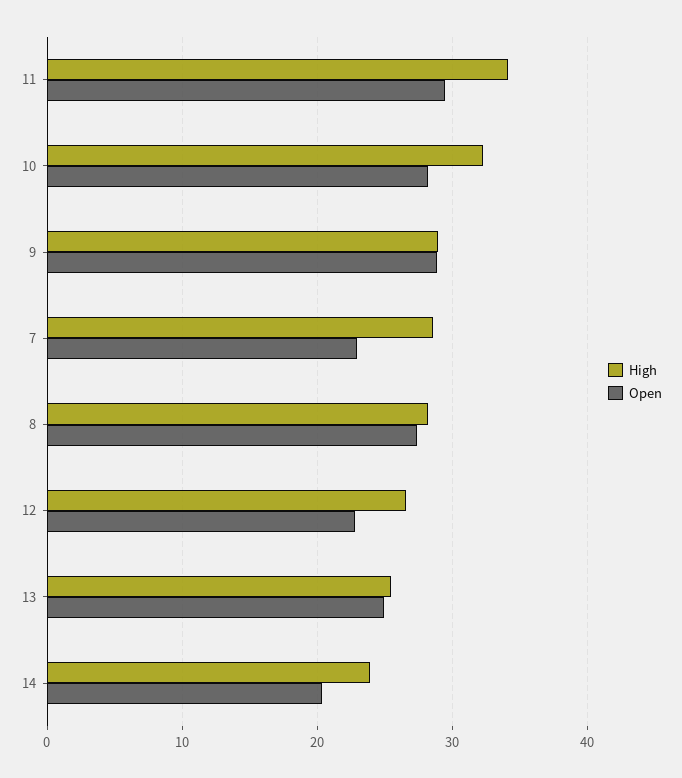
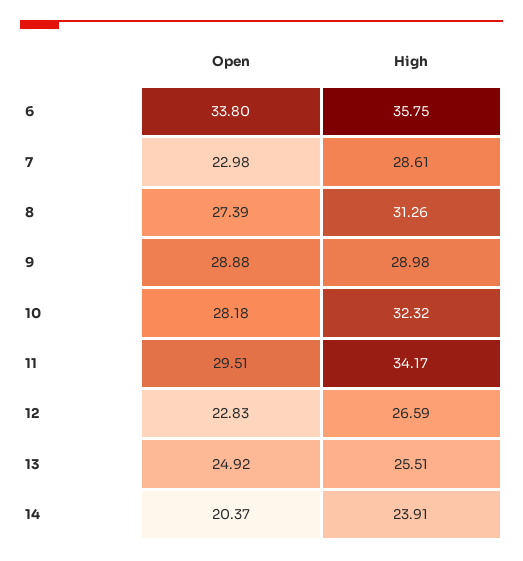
  {
    "High": {
      "11": 34.17,
      "10": 32.32,
      "9": 28.98,
      "7": 28.61,
-     "8": 28,
+     "8": 31.26,
      "12": 26.59,
      "13": 25.51,
-     "14": 23.91
+     "14": 23.91,
+     "6": 35.75
    },
    "Open": {
      "11": 29.51,
      "10": 28.18,
      "9": 28.88,
      "7": 22.98,
      "8": 27.39,
      "12": 22.83,
      "13": 24.92,
-     "14": 20.37
+     "14": 20.37,
+     "6": 33.8
    }
  }

